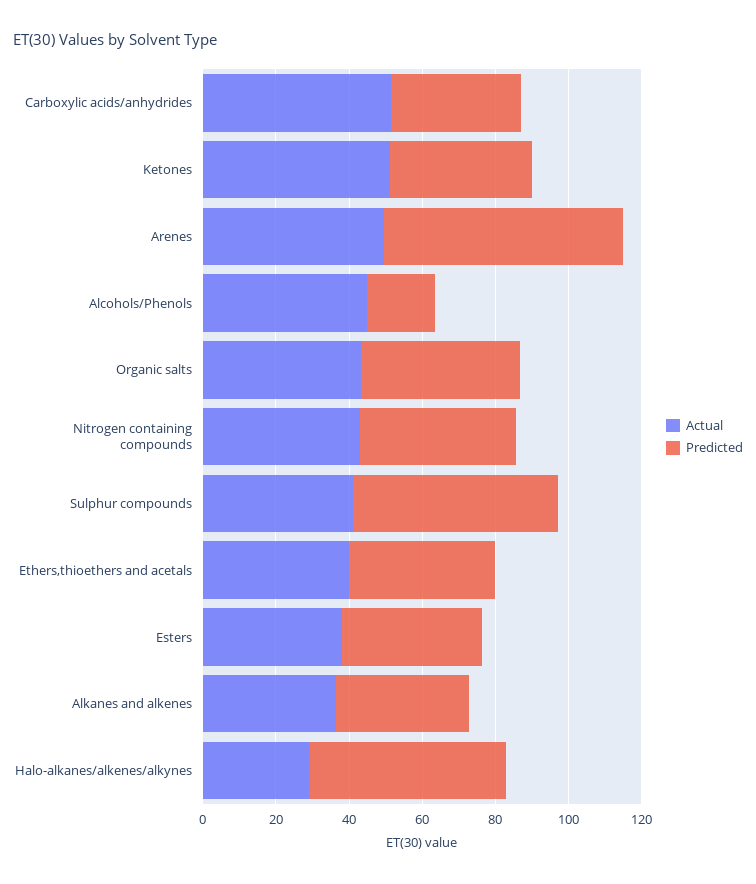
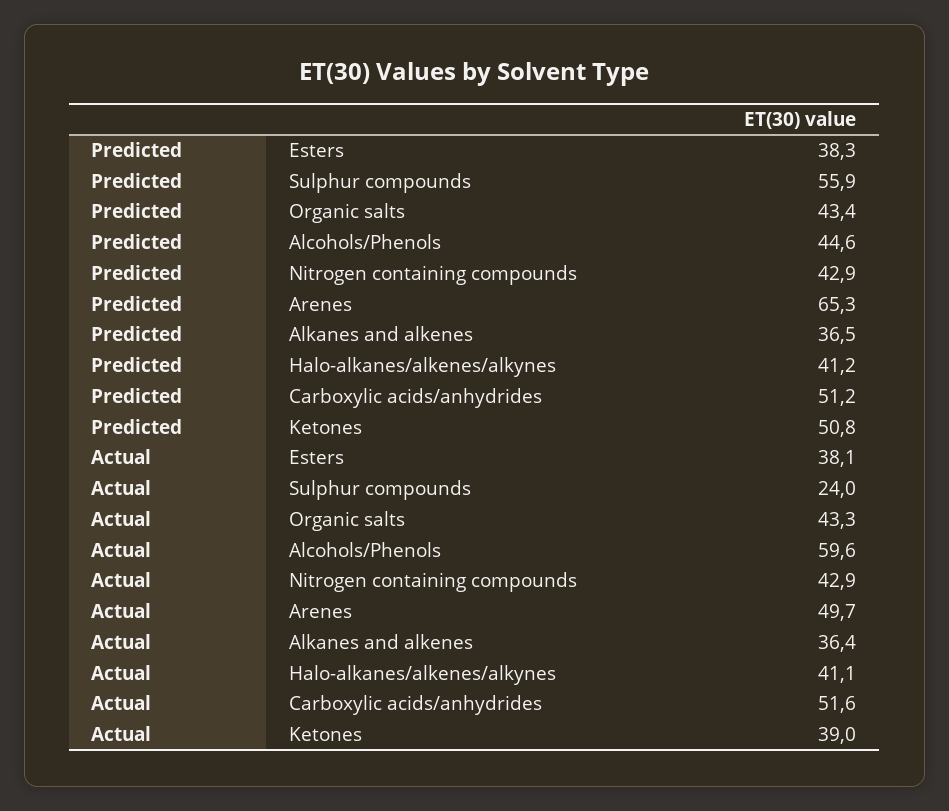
  {
    "Actual": {
      "Carboxylic acids/anhydrides": 51.6,
-     "Ketones": 50,
+     "Ketones": 39,
      "Arenes": 49.7,
-     "Alcohols/Phenols": 45,
+     "Alcohols/Phenols": 59.6,
      "Organic salts": 43.3,
      "Nitrogen containing compounds": 42.9,
-     "Sulphur compounds": 40,
+     "Sulphur compounds": 24,
-     "Ethers,thioethers and acetals": 40,
      "Esters": 38.1,
      "Alkanes and alkenes": 36.4,
-     "Halo-alkanes/alkenes/alkynes": 30
+     "Halo-alkanes/alkenes/alkynes": 41.1
    },
    "Predicted": {
-     "Carboxylic acids/anhydrides": 35,
+     "Carboxylic acids/anhydrides": 51.2,
-     "Ketones": 40,
+     "Ketones": 50.8,
      "Arenes": 65.3,
-     "Alcohols/Phenols": 20,
+     "Alcohols/Phenols": 44.6,
      "Organic salts": 43.4,
      "Nitrogen containing compounds": 42.9,
      "Sulphur compounds": 55.9,
-     "Ethers,thioethers and acetals": 40,
      "Esters": 38.3,
      "Alkanes and alkenes": 36.5,
-     "Halo-alkanes/alkenes/alkynes": 55
+     "Halo-alkanes/alkenes/alkynes": 41.2
    }
  }

